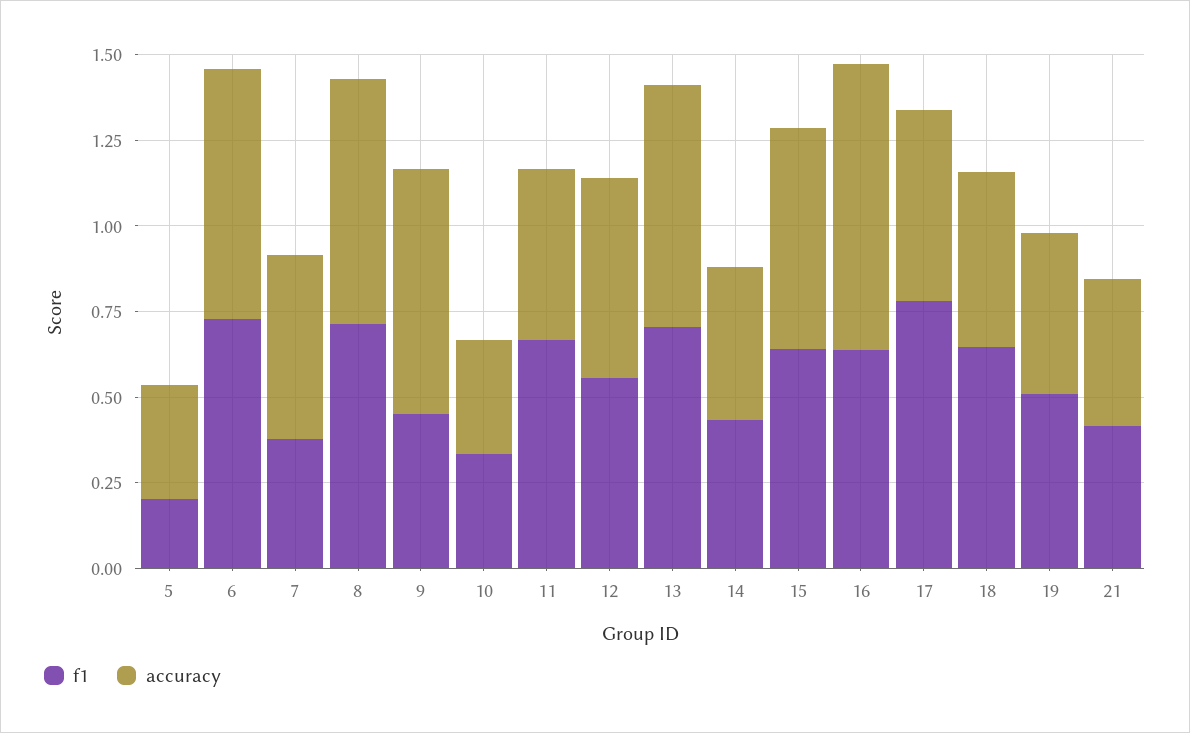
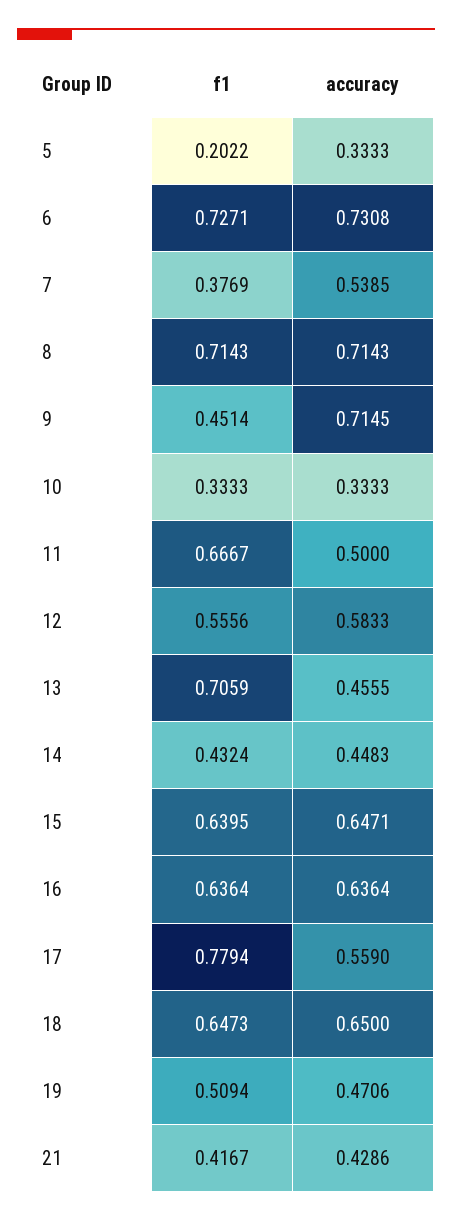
  {
    "f1": {
      "5": 0.2022,
      "6": 0.7271,
      "7": 0.3769,
      "8": 0.7143,
      "9": 0.4514,
      "10": 0.3333,
      "11": 0.6667,
      "12": 0.5556,
      "13": 0.7059,
      "14": 0.4324,
      "15": 0.6395,
      "16": 0.6364,
      "17": 0.7794,
      "18": 0.6473,
      "19": 0.5094,
      "21": 0.4167
    },
    "accuracy": {
      "5": 0.3333,
      "6": 0.7308,
      "7": 0.5385,
      "8": 0.7143,
      "9": 0.7145,
      "10": 0.3333,
      "11": 0.5,
      "12": 0.5833,
-     "13": 0.7,
+     "13": 0.4555,
      "14": 0.4483,
      "15": 0.6471,
-     "16": 0.85,
+     "16": 0.6364,
      "17": 0.559,
-     "18": 0.5,
+     "18": 0.65,
      "19": 0.4706,
      "21": 0.4286
    }
  }

